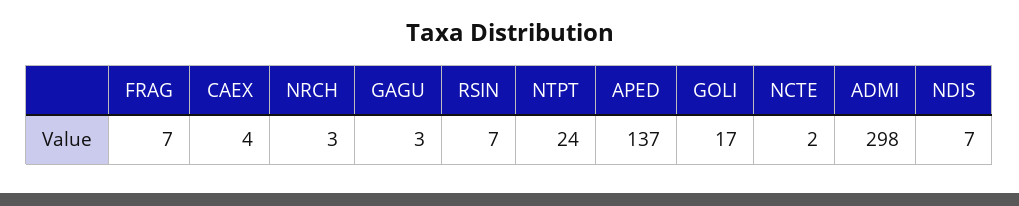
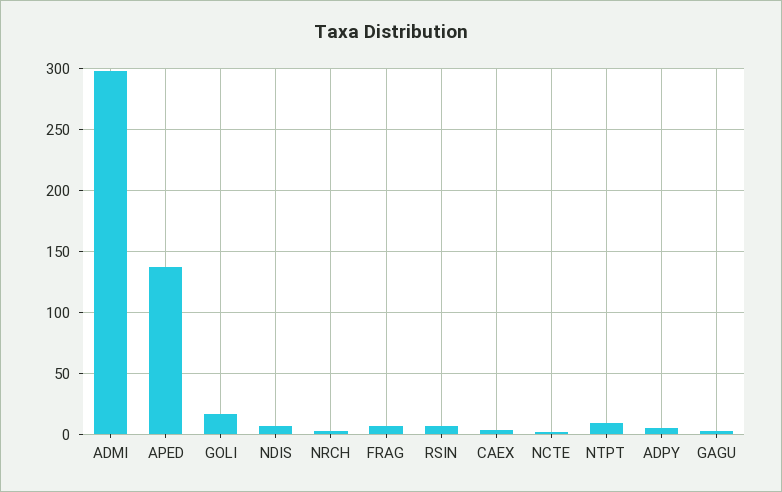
  {
    "FRAG": 7,
    "CAEX": 4,
    "NRCH": 3,
    "GAGU": 3,
    "RSIN": 7,
-   "NTPT": 24,
+   "NTPT": 10,
    "APED": 137,
    "GOLI": 17,
    "NCTE": 2,
    "ADMI": 298,
-   "NDIS": 7
+   "NDIS": 7,
+   "ADPY": 5
  }

